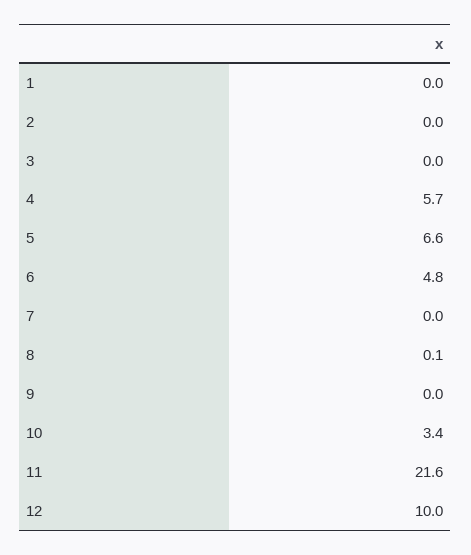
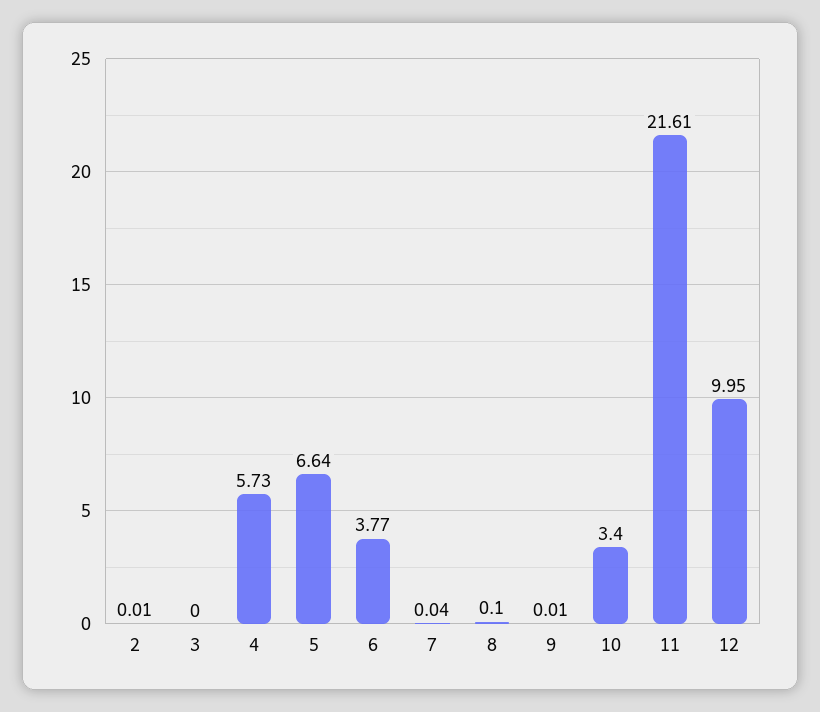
  {
-   "1": 0,
    "2": 0.01,
    "3": 0,
    "4": 5.73,
    "5": 6.64,
-   "6": 4.8,
+   "6": 3.77,
    "7": 0.04,
    "8": 0.1,
    "9": 0.01,
    "10": 3.4,
    "11": 21.61,
    "12": 9.95
  }

